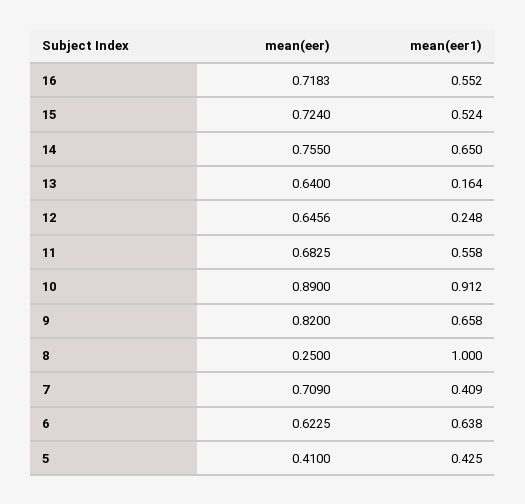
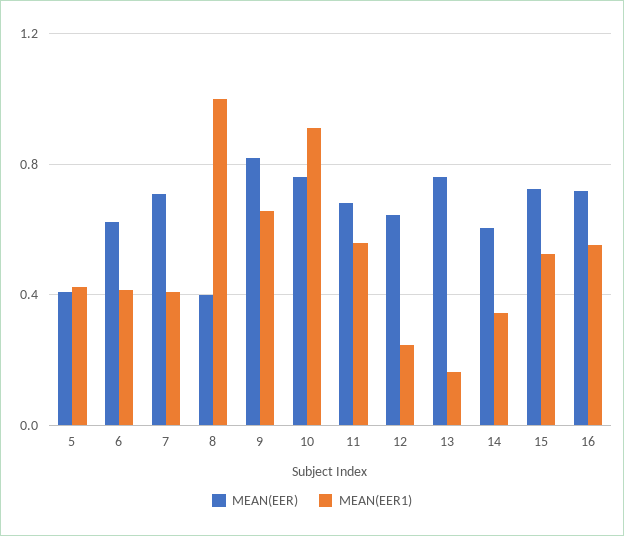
  {
    "mean(eer)": {
      "16": 0.7183,
      "15": 0.724,
-     "14": 0.755,
+     "14": 0.6,
-     "13": 0.64,
+     "13": 0.75,
      "12": 0.6456,
      "11": 0.6825,
-     "10": 0.89,
+     "10": 0.75,
      "9": 0.82,
-     "8": 0.25,
+     "8": 0.4,
      "7": 0.709,
      "6": 0.6225,
      "5": 0.41
    },
    "mean(eer1)": {
      "16": 0.552,
      "15": 0.524,
-     "14": 0.65,
+     "14": 0.35,
      "13": 0.164,
      "12": 0.248,
      "11": 0.558,
      "10": 0.912,
      "9": 0.658,
      "8": 1,
      "7": 0.409,
-     "6": 0.638,
+     "6": 0.4,
      "5": 0.425
    }
  }

